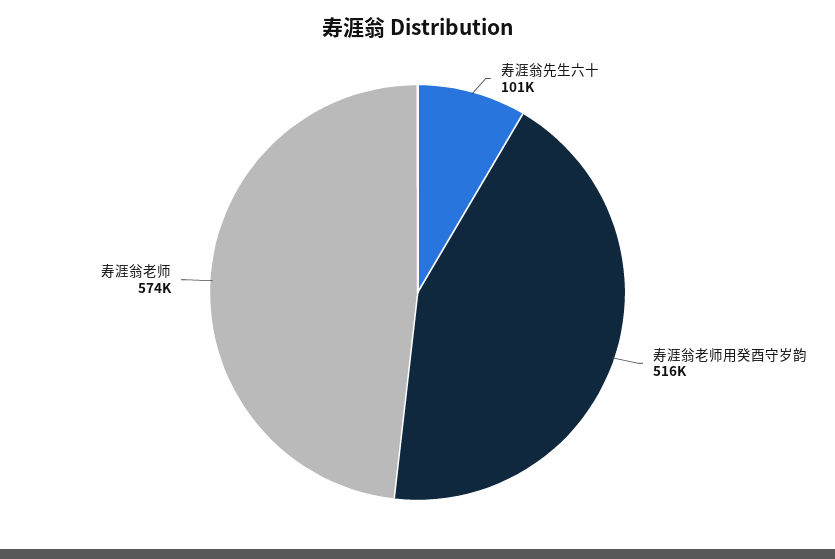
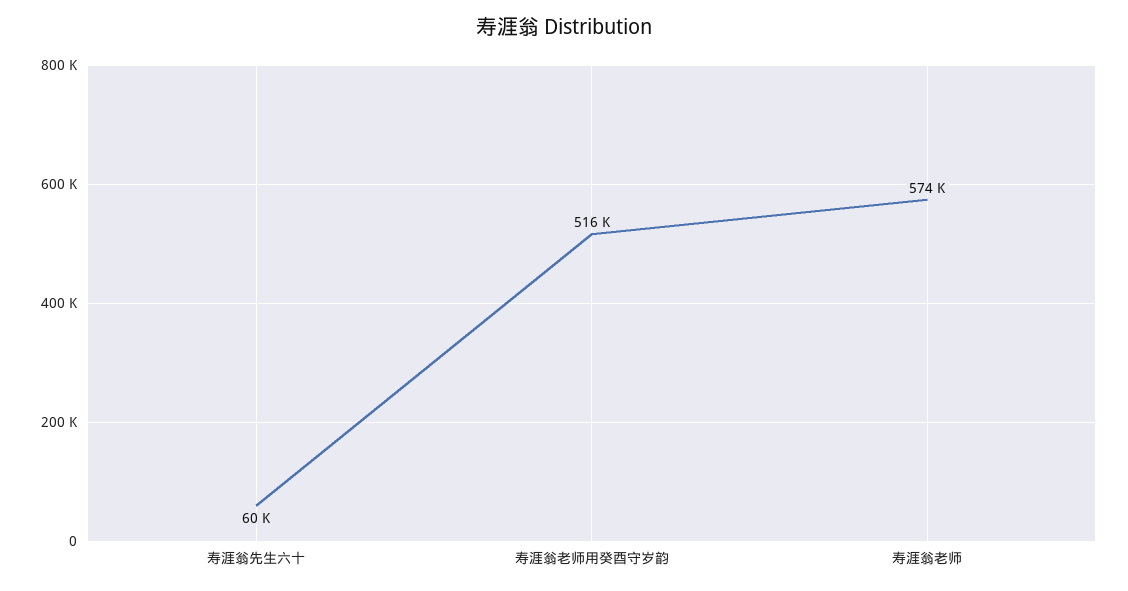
  {
-   "寿涯翁先生六十": 101000,
+   "寿涯翁先生六十": 60000,
    "寿涯翁老师用癸酉守岁韵": 516000,
    "寿涯翁老师": 574000
  }

